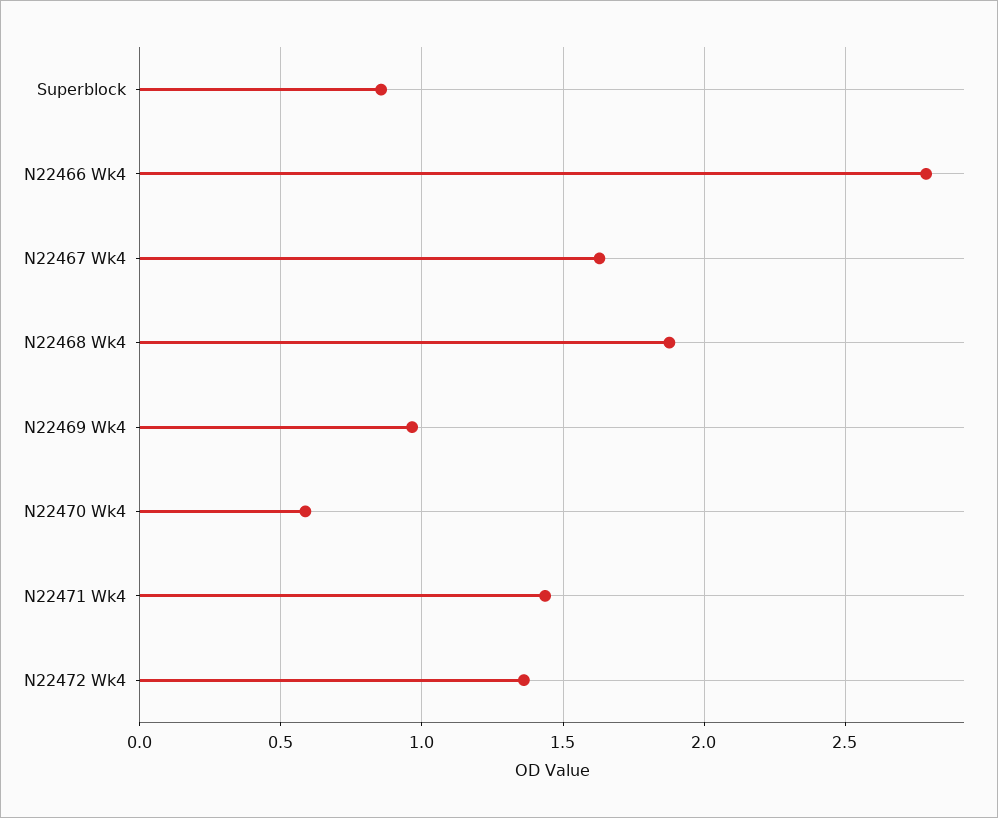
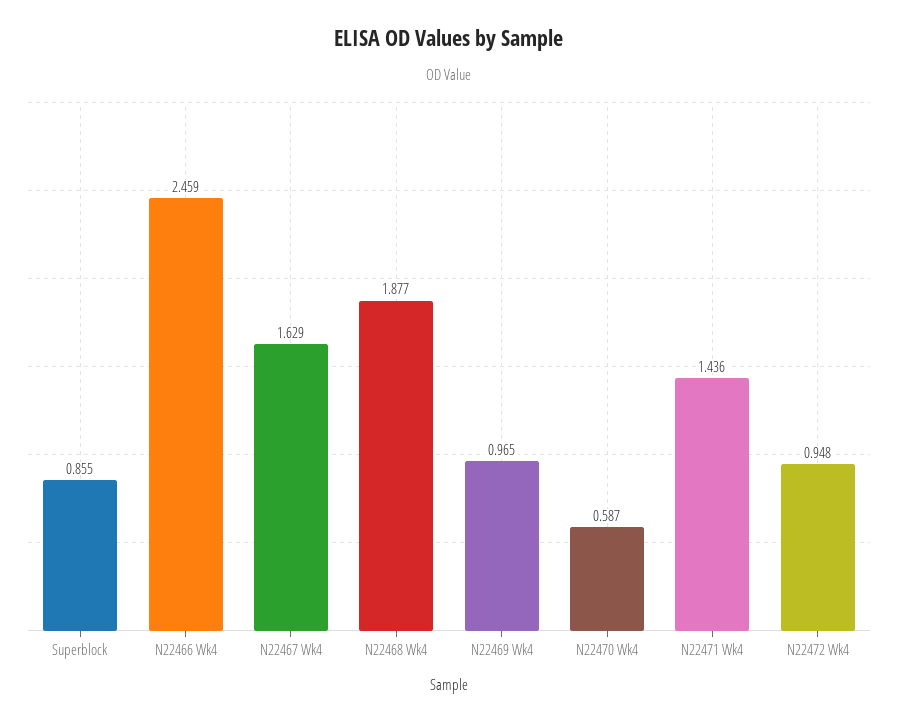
  {
    "Superblock": 0.855,
-   "N22466 Wk4": 2.8,
+   "N22466 Wk4": 2.459,
    "N22467 Wk4": 1.629,
    "N22468 Wk4": 1.877,
    "N22469 Wk4": 0.965,
    "N22470 Wk4": 0.587,
    "N22471 Wk4": 1.436,
-   "N22472 Wk4": 1.35
+   "N22472 Wk4": 0.948
  }

